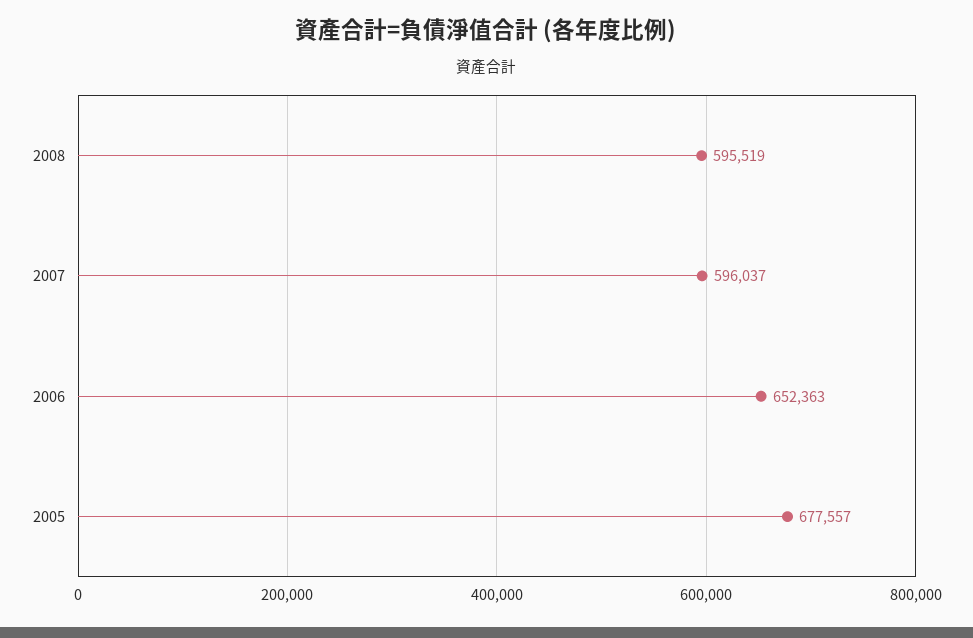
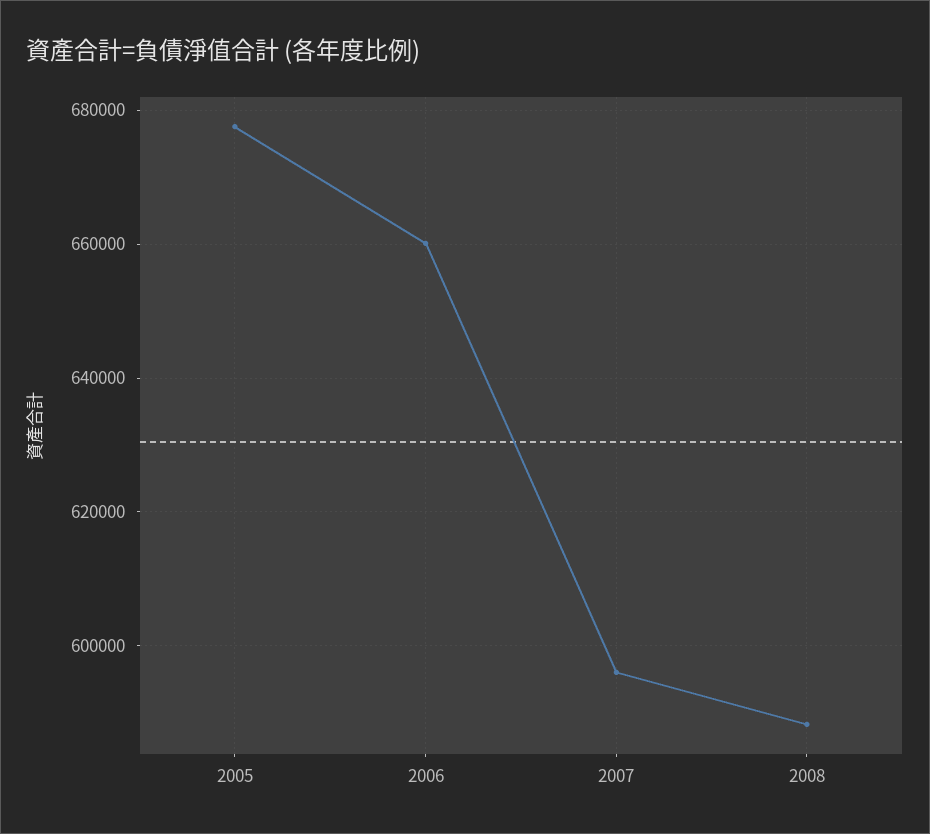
  {
-   "2008": 595519,
+   "2008": 588000,
    "2007": 596037,
-   "2006": 652363,
+   "2006": 660000,
    "2005": 677557
  }

